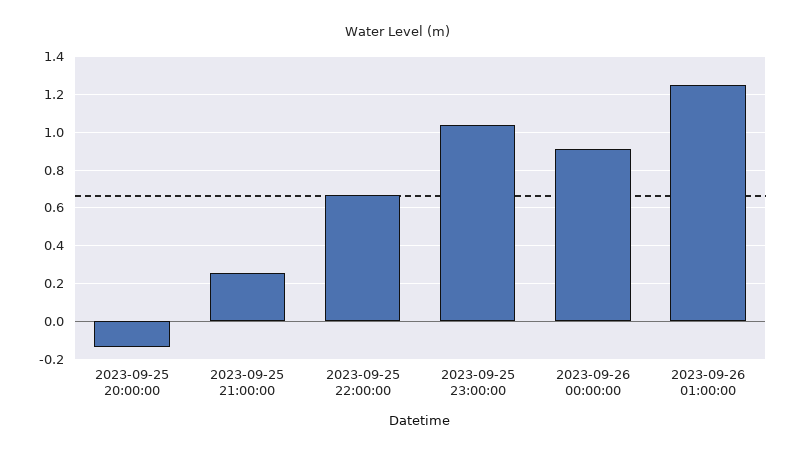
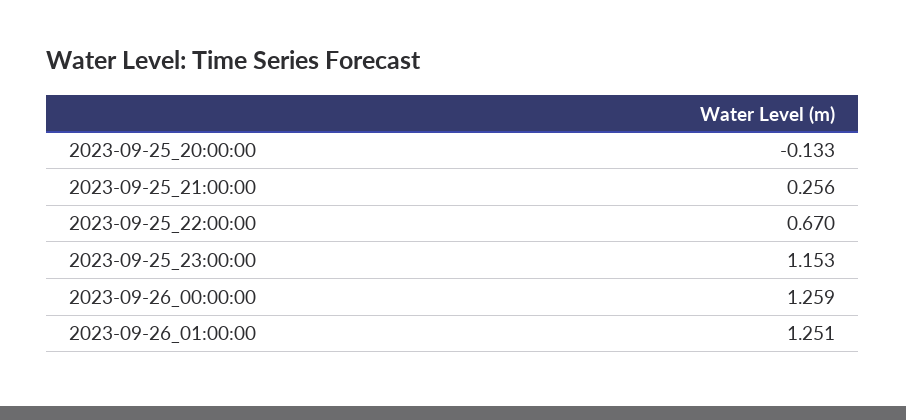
  {
    "2023-09-25 20:00:00": -0.133,
    "2023-09-25 21:00:00": 0.256,
    "2023-09-25 22:00:00": 0.67,
-   "2023-09-25 23:00:00": 1.05,
+   "2023-09-25 23:00:00": 1.153,
-   "2023-09-26 00:00:00": 0.9,
+   "2023-09-26 00:00:00": 1.259,
    "2023-09-26 01:00:00": 1.251
  }

